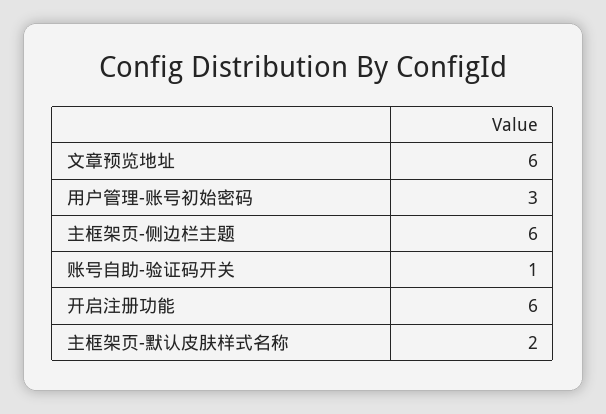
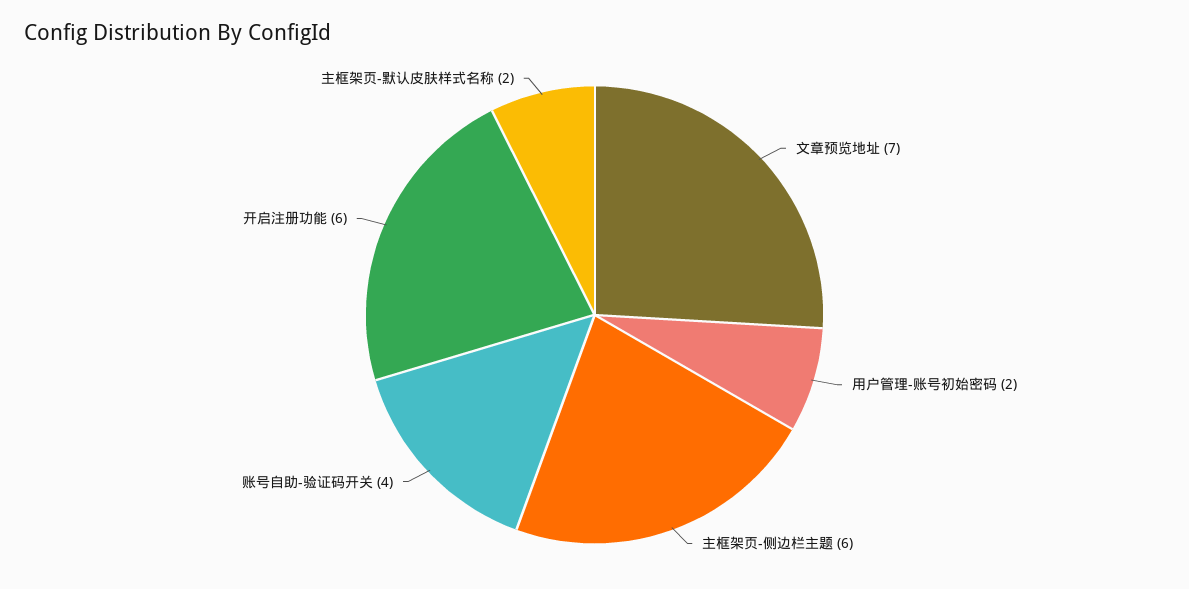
  {
-   "文章预览地址": 6,
+   "文章预览地址": 7,
-   "用户管理-账号初始密码": 3,
+   "用户管理-账号初始密码": 2,
    "主框架页-侧边栏主题": 6,
-   "账号自助-验证码开关": 1,
+   "账号自助-验证码开关": 4,
    "开启注册功能": 6,
    "主框架页-默认皮肤样式名称": 2
  }

